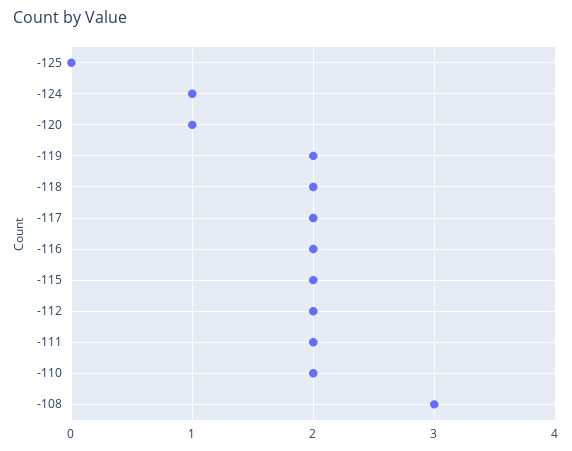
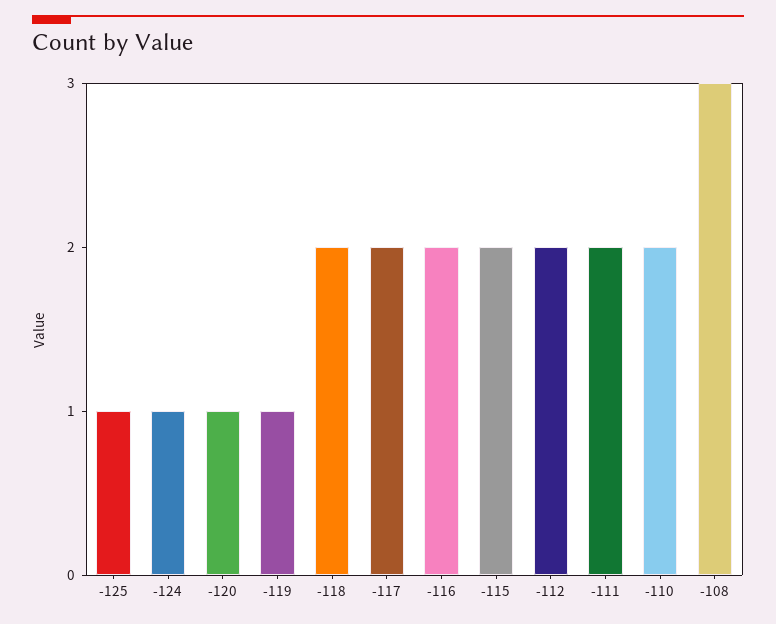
  {
-   "-125": 0,
+   "-125": 1,
    "-124": 1,
    "-120": 1,
-   "-119": 2,
+   "-119": 1,
    "-118": 2,
    "-117": 2,
    "-116": 2,
    "-115": 2,
    "-112": 2,
    "-111": 2,
    "-110": 2,
    "-108": 3
  }

